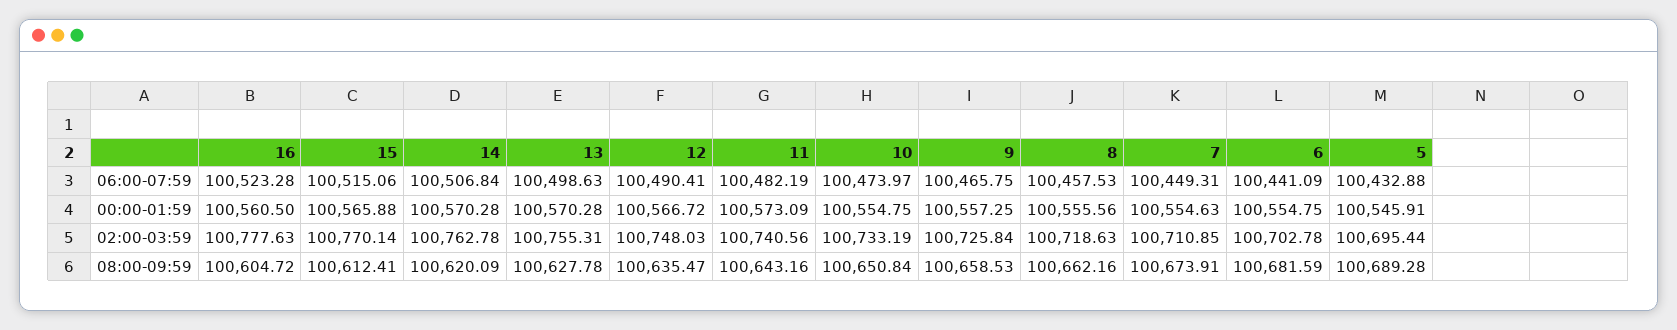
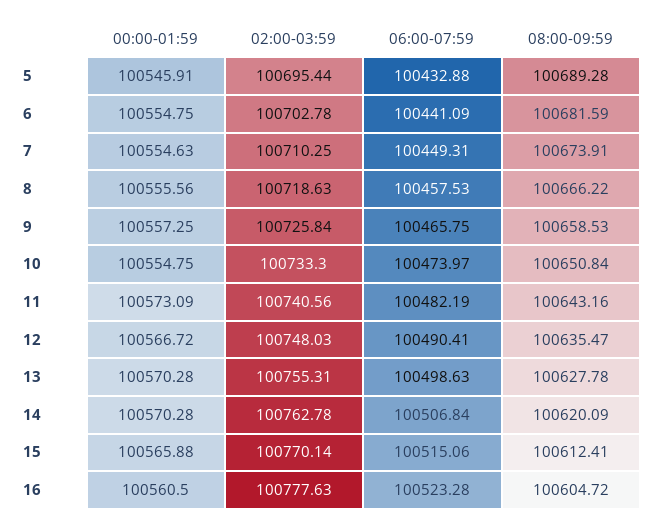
  {
    "16": {
      "06:00-07:59": 100523.28,
      "00:00-01:59": 100560.5,
      "02:00-03:59": 100777.63,
      "08:00-09:59": 100604.72
    },
    "15": {
      "06:00-07:59": 100515.06,
      "00:00-01:59": 100565.88,
      "02:00-03:59": 100770.14,
      "08:00-09:59": 100612.41
    },
    "14": {
      "06:00-07:59": 100506.84,
      "00:00-01:59": 100570.28,
      "02:00-03:59": 100762.78,
      "08:00-09:59": 100620.09
    },
    "13": {
      "06:00-07:59": 100498.63,
      "00:00-01:59": 100570.28,
      "02:00-03:59": 100755.31,
      "08:00-09:59": 100627.78
    },
    "12": {
      "06:00-07:59": 100490.41,
      "00:00-01:59": 100566.72,
      "02:00-03:59": 100748.03,
      "08:00-09:59": 100635.47
    },
    "11": {
      "06:00-07:59": 100482.19,
      "00:00-01:59": 100573.09,
      "02:00-03:59": 100740.56,
      "08:00-09:59": 100643.16
    },
    "10": {
      "06:00-07:59": 100473.97,
      "00:00-01:59": 100554.75,
-     "02:00-03:59": 100733.19,
+     "02:00-03:59": 100733.3,
      "08:00-09:59": 100650.84
    },
    "9": {
      "06:00-07:59": 100465.75,
      "00:00-01:59": 100557.25,
      "02:00-03:59": 100725.84,
      "08:00-09:59": 100658.53
    },
    "8": {
      "06:00-07:59": 100457.53,
      "00:00-01:59": 100555.56,
      "02:00-03:59": 100718.63,
-     "08:00-09:59": 100662.16
+     "08:00-09:59": 100666.22
    },
    "7": {
      "06:00-07:59": 100449.31,
      "00:00-01:59": 100554.63,
-     "02:00-03:59": 100710.85,
+     "02:00-03:59": 100710.25,
      "08:00-09:59": 100673.91
    },
    "6": {
      "06:00-07:59": 100441.09,
      "00:00-01:59": 100554.75,
      "02:00-03:59": 100702.78,
      "08:00-09:59": 100681.59
    },
    "5": {
      "06:00-07:59": 100432.88,
      "00:00-01:59": 100545.91,
      "02:00-03:59": 100695.44,
      "08:00-09:59": 100689.28
    }
  }

